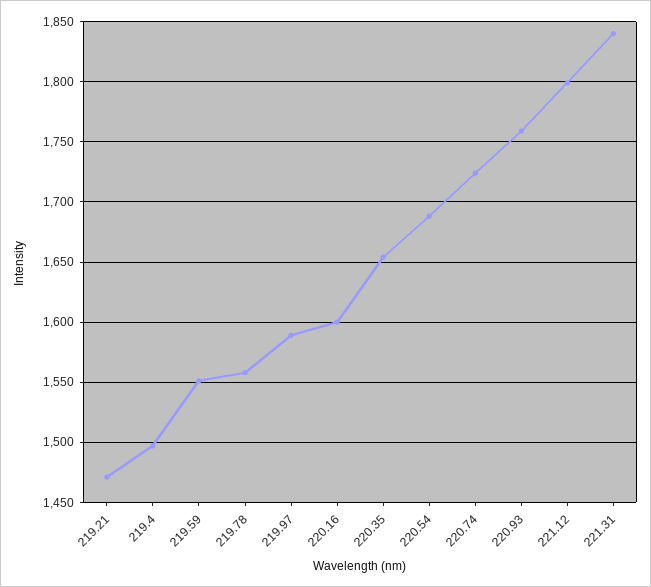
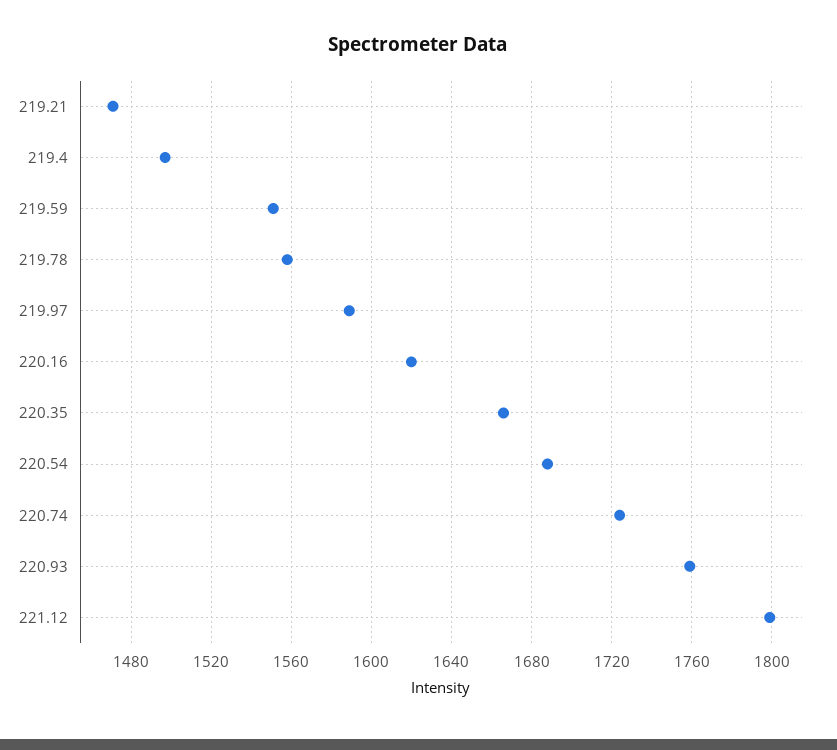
  {
    "219.21": 1470,
    "219.4": 1495,
    "219.59": 1550,
    "219.78": 1560,
    "219.97": 1590,
-   "220.16": 1600,
+   "220.16": 1620,
-   "220.35": 1655,
+   "220.35": 1665,
    "220.54": 1690,
    "220.74": 1725,
    "220.93": 1760,
-   "221.12": 1800,
+   "221.12": 1800
-   "221.31": 1840
  }

